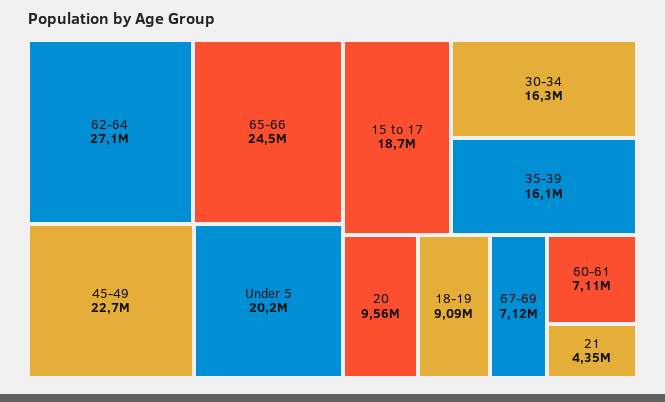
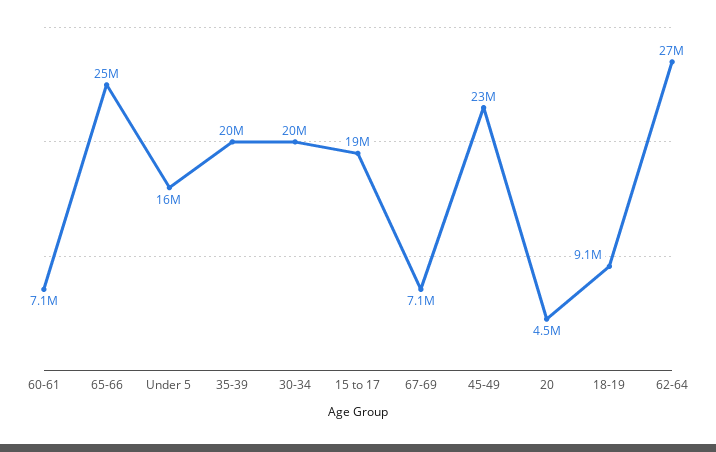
  {
    "62-64": 27100000,
    "65-66": 24500000,
    "45-49": 22700000,
-   "Under 5": 20200000,
+   "Under 5": 16000000,
    "15 to 17": 18700000,
-   "30-34": 16300000,
+   "30-34": 20000000,
-   "35-39": 16100000,
+   "35-39": 20000000,
-   "20": 9560000,
+   "20": 4500000,
    "18-19": 9090000,
    "67-69": 7120000,
-   "60-61": 7110000,
+   "60-61": 7110000
-   "21": 4350000
  }

